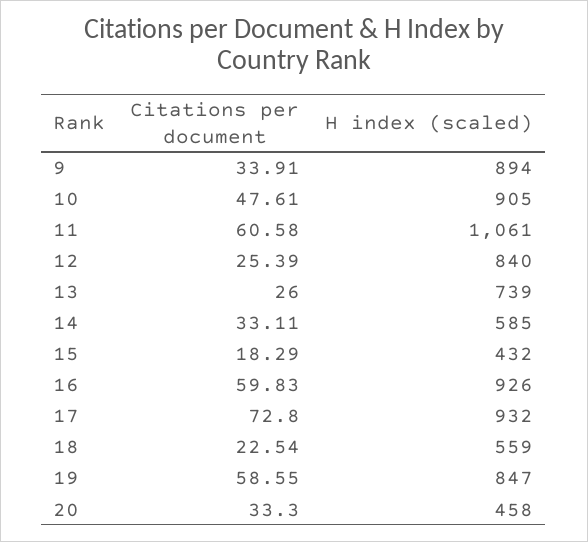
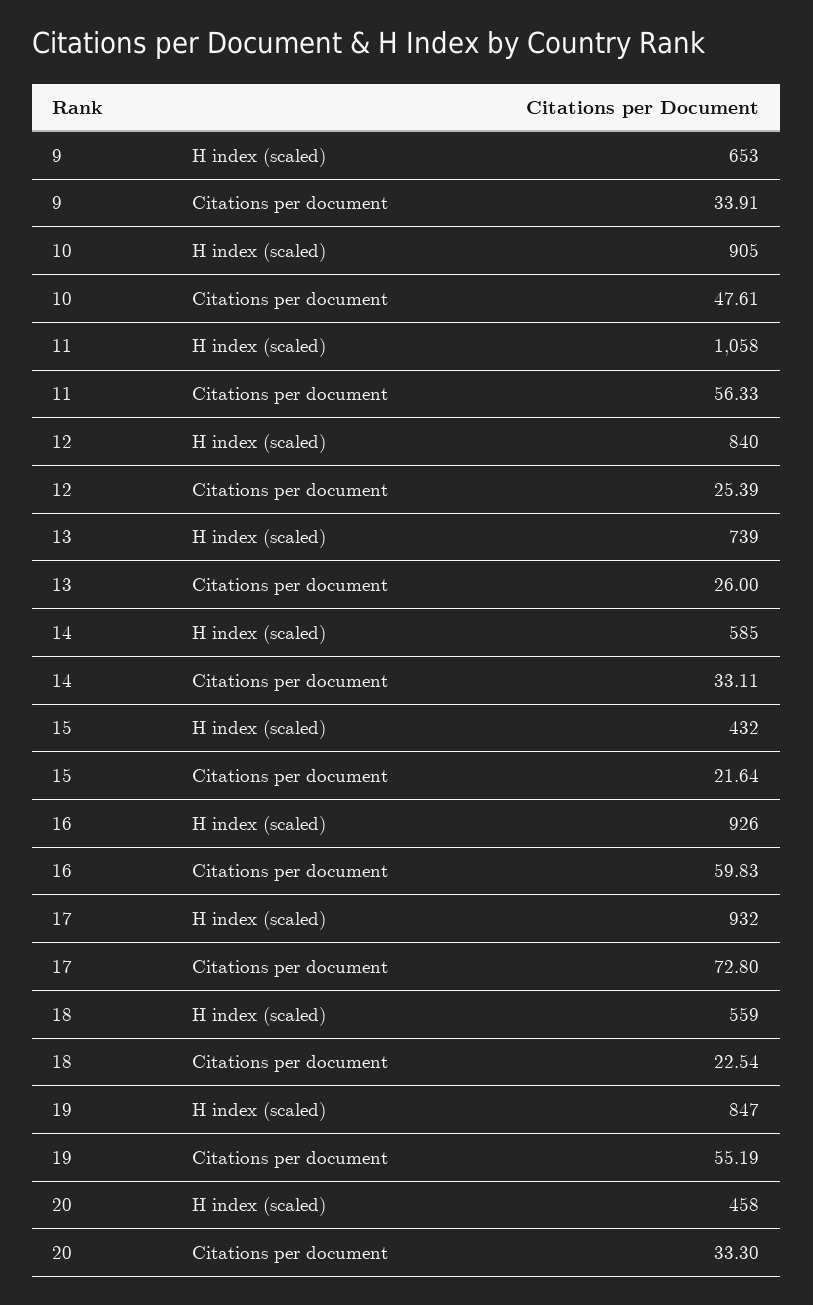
  {
    "Citations per document": {
      "9": 33.91,
      "10": 47.61,
-     "11": 60.58,
+     "11": 56.33,
      "12": 25.39,
      "13": 26,
      "14": 33.11,
-     "15": 18.29,
+     "15": 21.64,
      "16": 59.83,
      "17": 72.8,
      "18": 22.54,
-     "19": 58.55,
+     "19": 55.19,
      "20": 33.3
    },
    "H index (scaled)": {
-     "9": 894,
+     "9": 653,
      "10": 905,
-     "11": 1061,
+     "11": 1058,
      "12": 840,
      "13": 739,
      "14": 585,
      "15": 432,
      "16": 926,
      "17": 932,
      "18": 559,
      "19": 847,
      "20": 458
    }
  }

